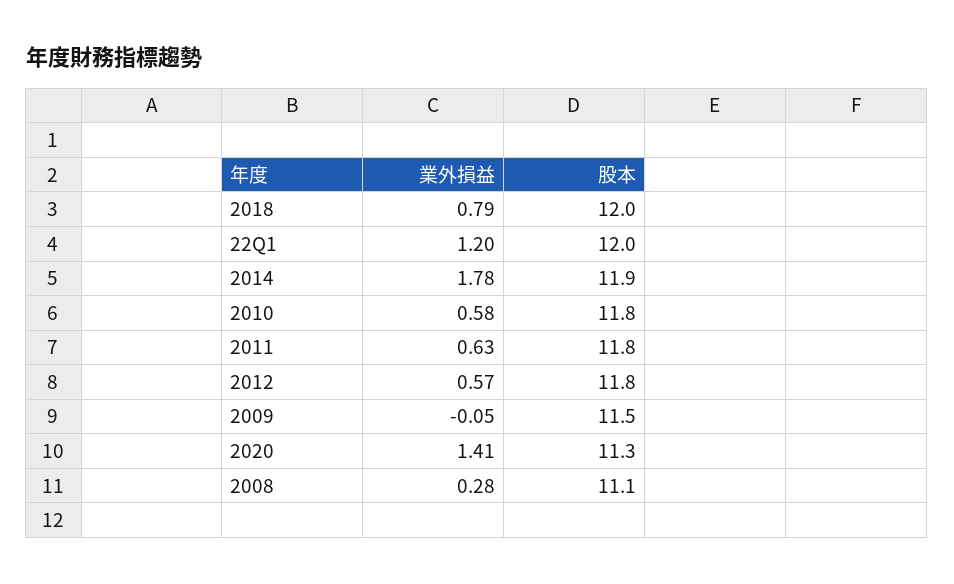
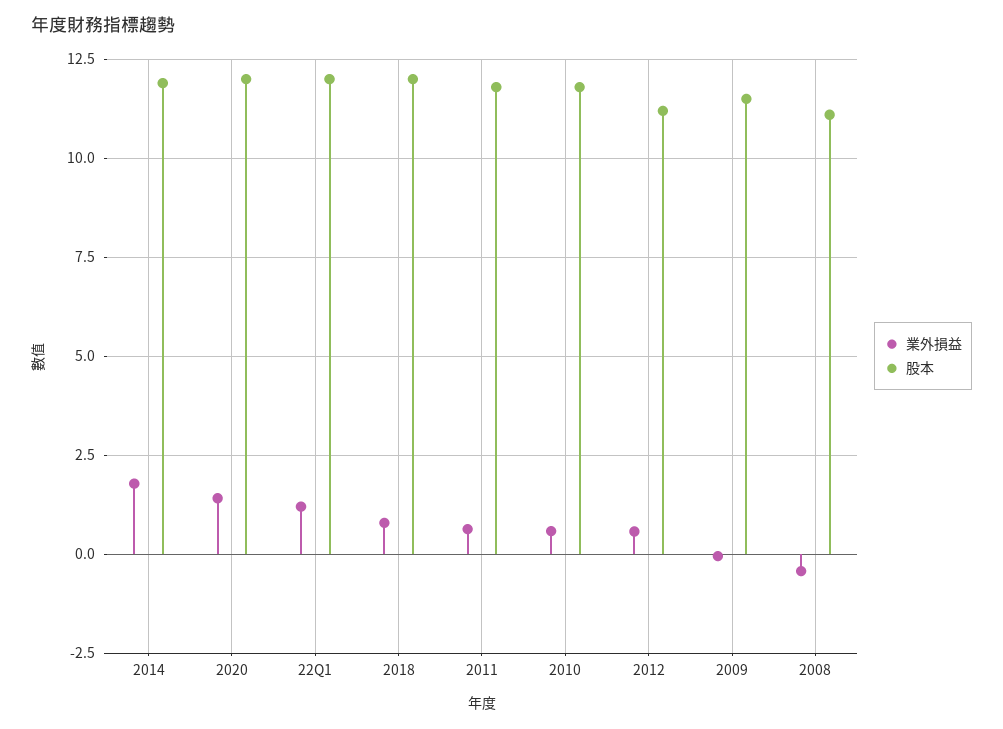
  {
    "業外損益": {
      "2018": 0.79,
      "22Q1": 1.2,
      "2014": 1.78,
      "2010": 0.58,
      "2011": 0.63,
      "2012": 0.57,
      "2009": -0.05,
      "2020": 1.41,
-     "2008": 0.28
+     "2008": -0.5
    },
    "股本": {
      "2018": 12,
      "22Q1": 12,
      "2014": 11.9,
      "2010": 11.8,
      "2011": 11.8,
-     "2012": 11.8,
+     "2012": 11.25,
      "2009": 11.5,
-     "2020": 11.3,
+     "2020": 12,
      "2008": 11.1
    }
  }

